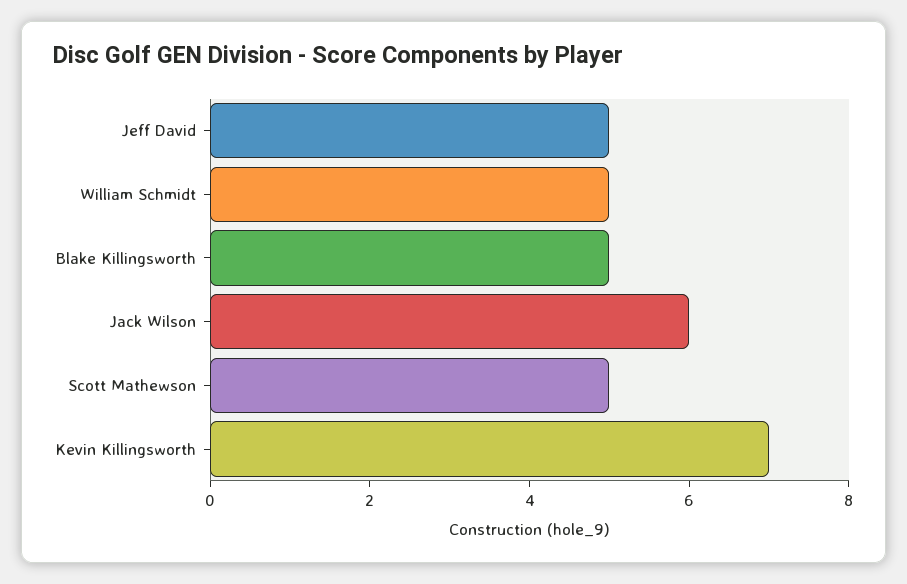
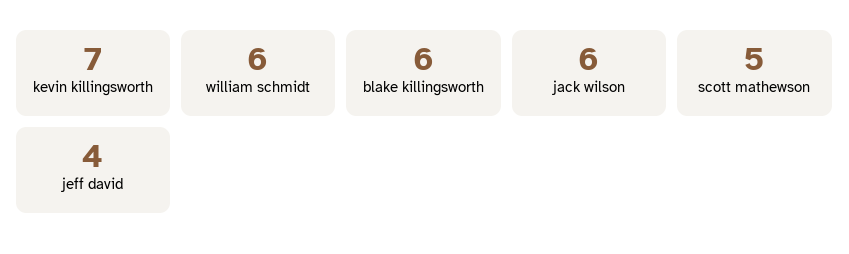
  {
-   "Jeff David": 5,
+   "Jeff David": 4,
-   "William Schmidt": 5,
+   "William Schmidt": 6,
-   "Blake Killingsworth": 5,
+   "Blake Killingsworth": 6,
    "Jack Wilson": 6,
    "Scott Mathewson": 5,
    "Kevin Killingsworth": 7
  }

